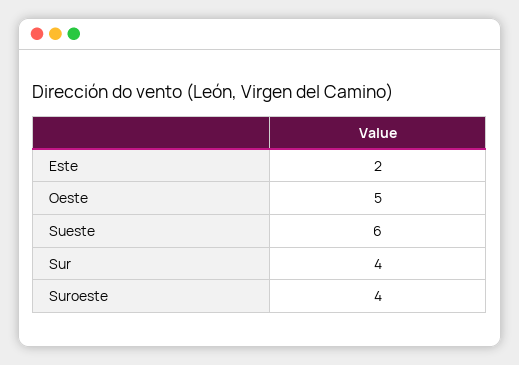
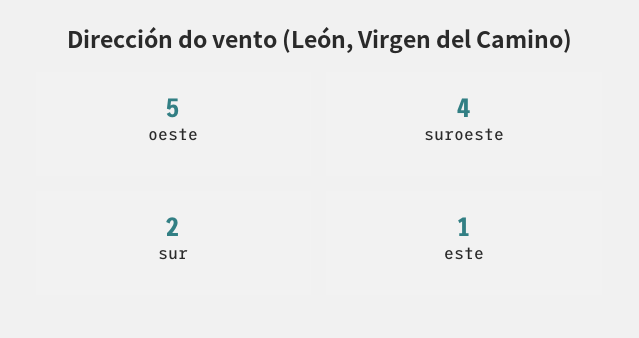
  {
-   "Este": 2,
+   "Este": 1,
    "Oeste": 5,
-   "Sueste": 6,
-   "Sur": 4,
+   "Sur": 2,
    "Suroeste": 4
  }

